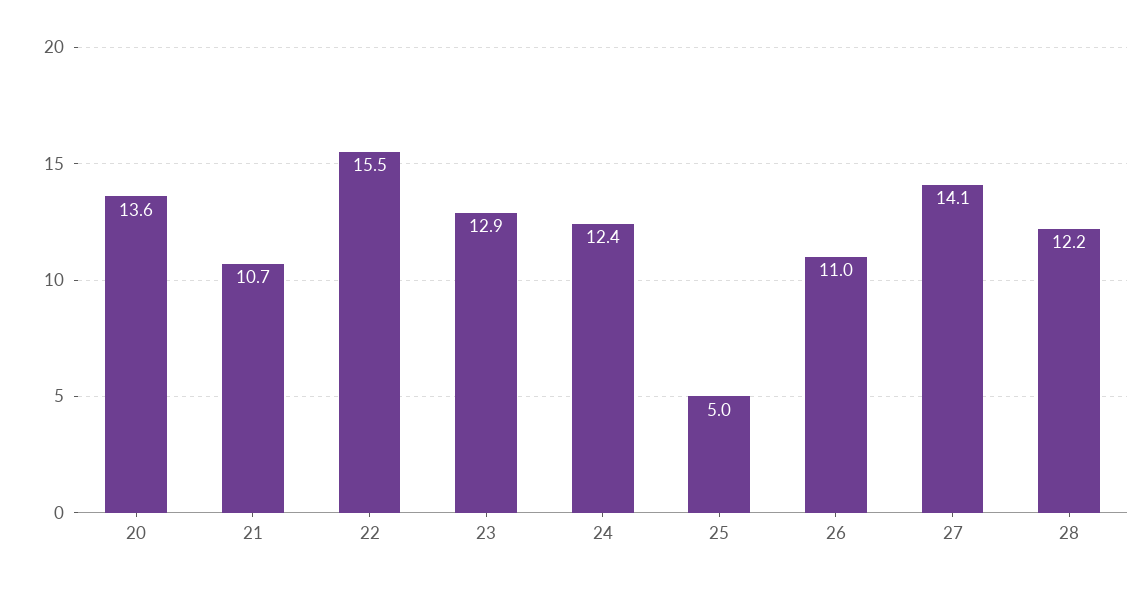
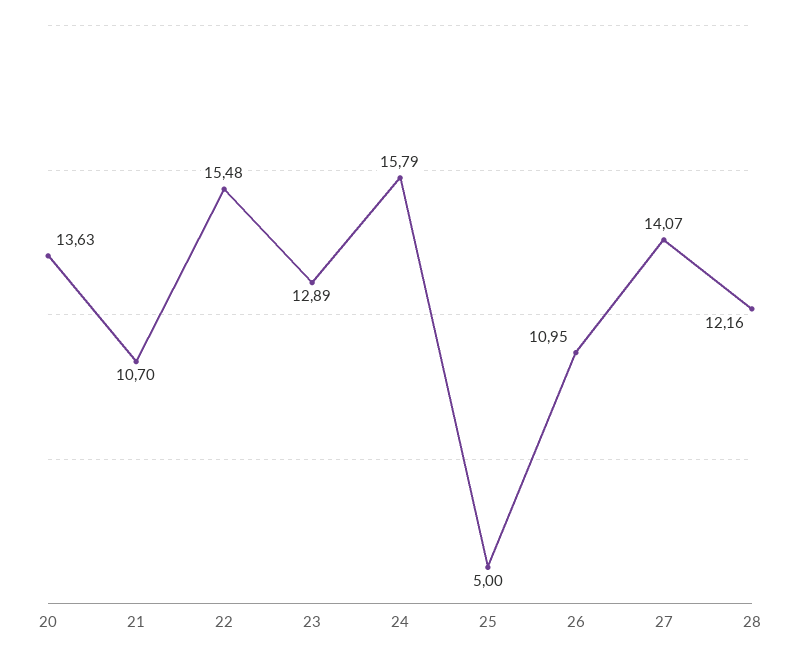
  {
    "20": 13.63,
    "21": 10.7,
    "22": 15.48,
    "23": 12.89,
-   "24": 12.4,
+   "24": 15.79,
    "25": 5,
    "26": 10.95,
    "27": 14.07,
    "28": 12.16
  }

